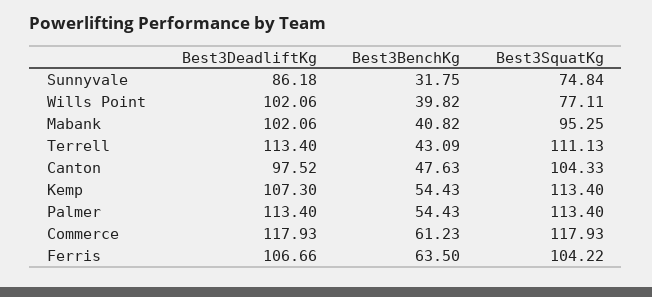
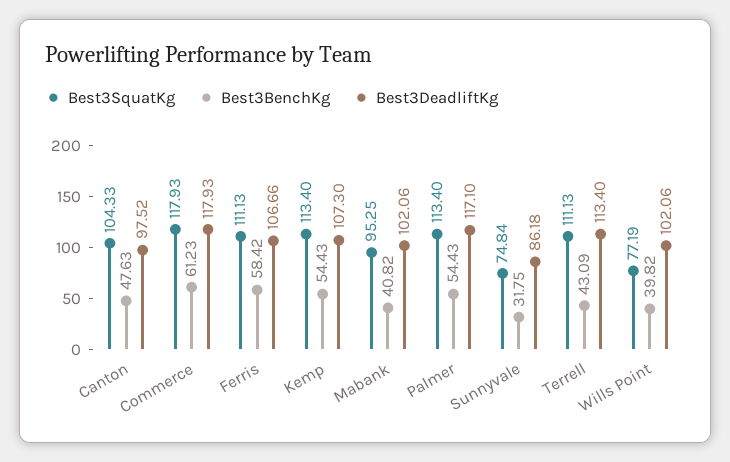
  {
    "Best3DeadliftKg": {
      "Sunnyvale": 86.18,
      "Wills Point": 102.06,
      "Mabank": 102.06,
      "Terrell": 113.4,
      "Canton": 97.52,
      "Kemp": 107.3,
-     "Palmer": 113.4,
+     "Palmer": 117.1,
      "Commerce": 117.93,
      "Ferris": 106.66
    },
    "Best3BenchKg": {
      "Sunnyvale": 31.75,
      "Wills Point": 39.82,
      "Mabank": 40.82,
      "Terrell": 43.09,
      "Canton": 47.63,
      "Kemp": 54.43,
      "Palmer": 54.43,
      "Commerce": 61.23,
-     "Ferris": 63.5
+     "Ferris": 58.42
    },
    "Best3SquatKg": {
      "Sunnyvale": 74.84,
-     "Wills Point": 77.11,
+     "Wills Point": 77.19,
      "Mabank": 95.25,
      "Terrell": 111.13,
      "Canton": 104.33,
      "Kemp": 113.4,
      "Palmer": 113.4,
      "Commerce": 117.93,
-     "Ferris": 104.22
+     "Ferris": 111.13
    }
  }

